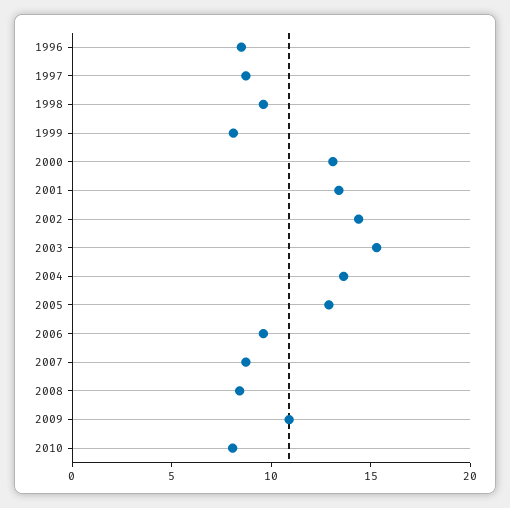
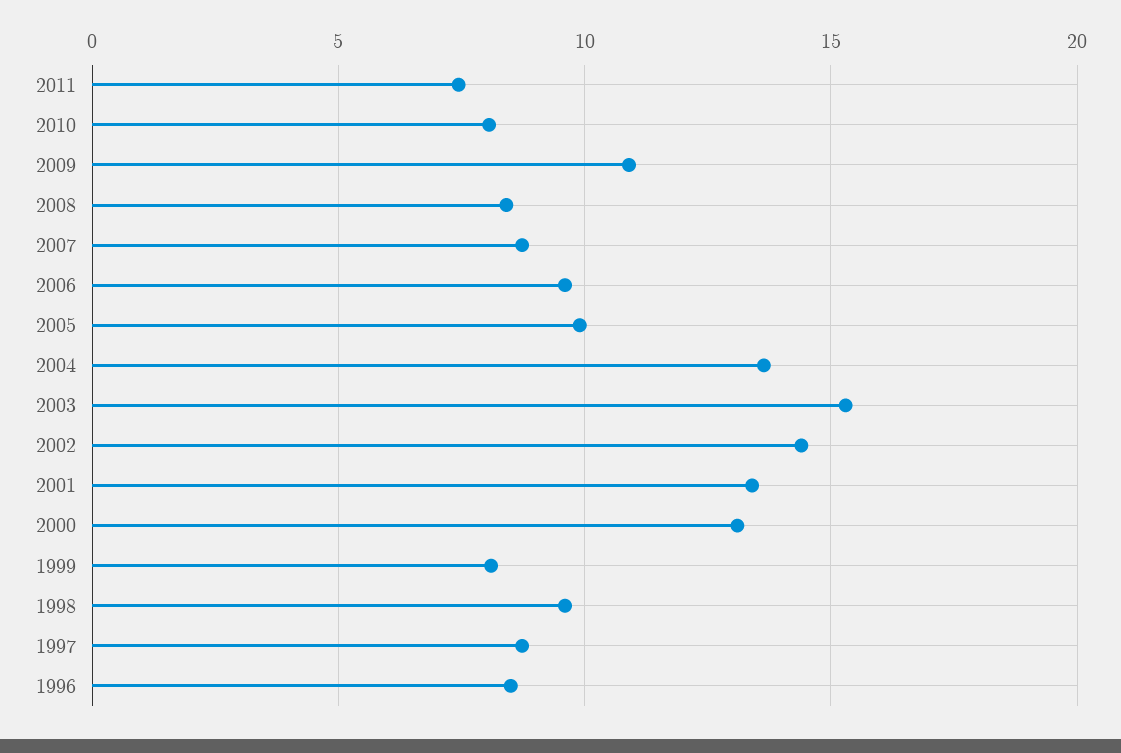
  {
    "1996": 8.5,
    "1997": 8.5,
    "1998": 9.5,
    "1999": 8,
    "2000": 13,
    "2001": 13.5,
    "2002": 14.5,
    "2003": 15.5,
    "2004": 13.5,
-   "2005": 13,
+   "2005": 10,
    "2006": 9.5,
    "2007": 8.5,
    "2008": 8.5,
    "2009": 11,
-   "2010": 8
+   "2010": 8,
+   "2011": 7.5
  }

